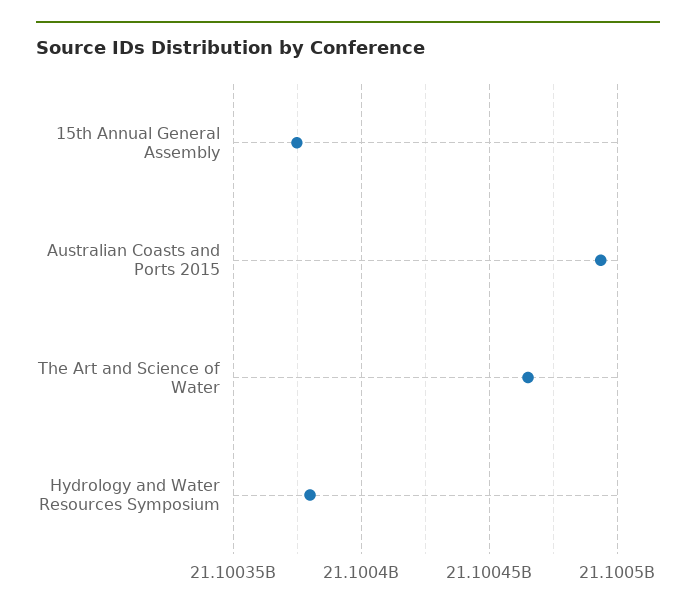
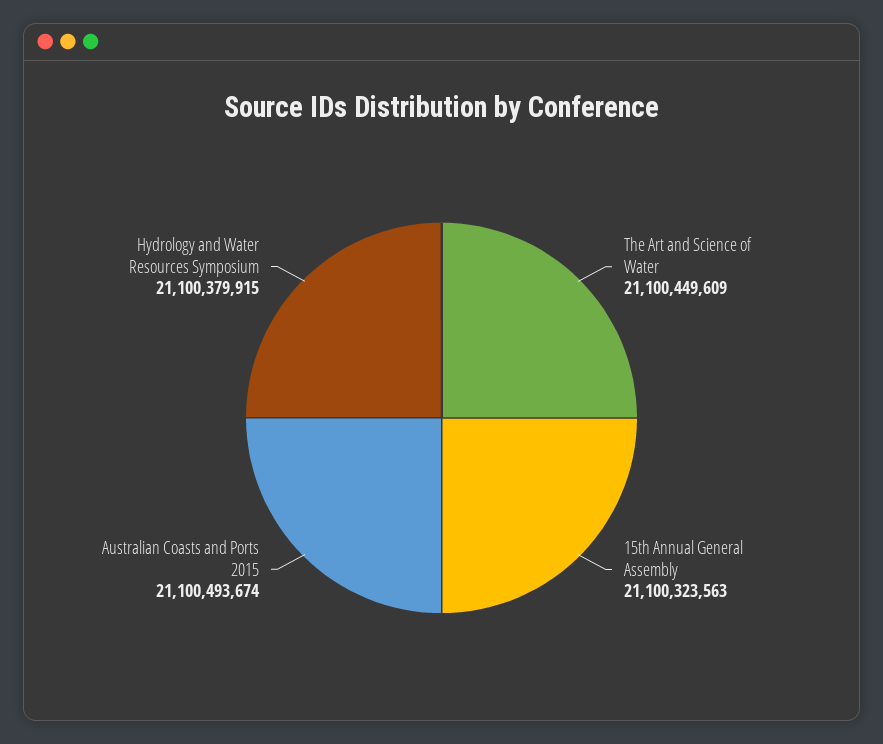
  {
-   "15th Annual General Assembly": 21100375000,
+   "15th Annual General Assembly": 21100323563,
    "Australian Coasts and Ports 2015": 21100493674,
-   "The Art and Science of Water": 21100465000,
+   "The Art and Science of Water": 21100449609,
    "Hydrology and Water Resources Symposium": 21100379915
  }

